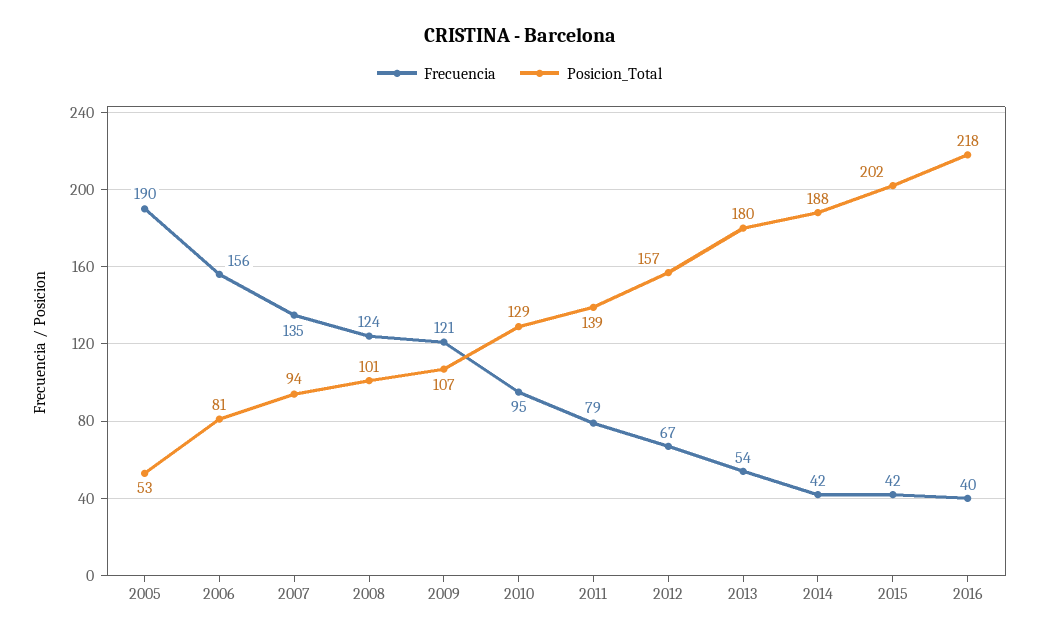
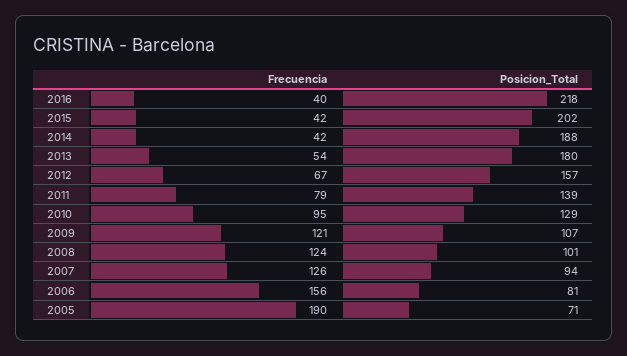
  {
    "Frecuencia": {
      "2005": 190,
      "2006": 156,
-     "2007": 135,
+     "2007": 126,
      "2008": 124,
      "2009": 121,
      "2010": 95,
      "2011": 79,
      "2012": 67,
      "2013": 54,
      "2014": 42,
      "2015": 42,
      "2016": 40
    },
    "Posicion_Total": {
-     "2005": 53,
+     "2005": 71,
      "2006": 81,
      "2007": 94,
      "2008": 101,
      "2009": 107,
      "2010": 129,
      "2011": 139,
      "2012": 157,
      "2013": 180,
      "2014": 188,
      "2015": 202,
      "2016": 218
    }
  }

